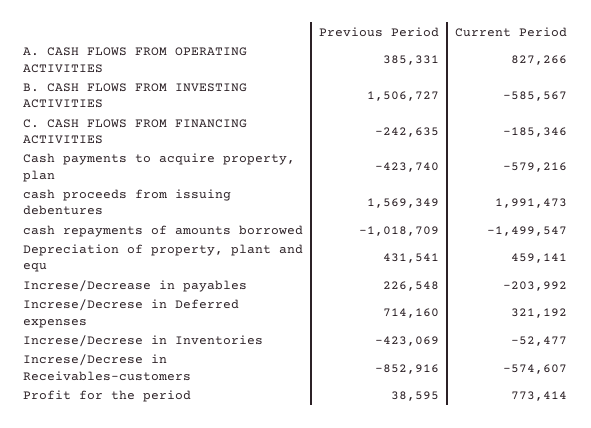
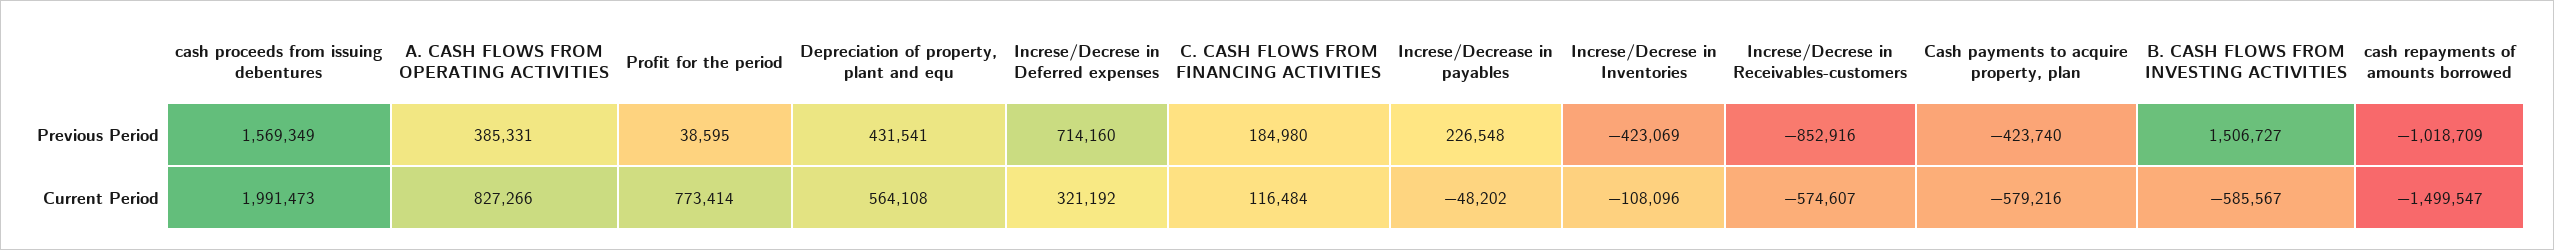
  {
    "Previous Period": {
      "A. CASH FLOWS FROM OPERATING ACTIVITIES": 385331,
      "B. CASH FLOWS FROM INVESTING ACTIVITIES": 1506727,
-     "C. CASH FLOWS FROM FINANCING ACTIVITIES": -242635,
+     "C. CASH FLOWS FROM FINANCING ACTIVITIES": 184980,
      "Cash payments to acquire property, plan": -423740,
      "cash proceeds from issuing debentures": 1569349,
      "cash repayments of amounts borrowed": -1018709,
      "Depreciation of property, plant and equ": 431541,
      "Increse/Decrease in payables": 226548,
      "Increse/Decrese in Deferred expenses": 714160,
      "Increse/Decrese in Inventories": -423069,
      "Increse/Decrese in Receivables-customers": -852916,
      "Profit for the period": 38595
    },
    "Current Period": {
      "A. CASH FLOWS FROM OPERATING ACTIVITIES": 827266,
      "B. CASH FLOWS FROM INVESTING ACTIVITIES": -585567,
-     "C. CASH FLOWS FROM FINANCING ACTIVITIES": -185346,
+     "C. CASH FLOWS FROM FINANCING ACTIVITIES": 116484,
      "Cash payments to acquire property, plan": -579216,
      "cash proceeds from issuing debentures": 1991473,
      "cash repayments of amounts borrowed": -1499547,
-     "Depreciation of property, plant and equ": 459141,
+     "Depreciation of property, plant and equ": 564108,
-     "Increse/Decrease in payables": -203992,
+     "Increse/Decrease in payables": -48202,
      "Increse/Decrese in Deferred expenses": 321192,
-     "Increse/Decrese in Inventories": -52477,
+     "Increse/Decrese in Inventories": -108096,
      "Increse/Decrese in Receivables-customers": -574607,
      "Profit for the period": 773414
    }
  }

